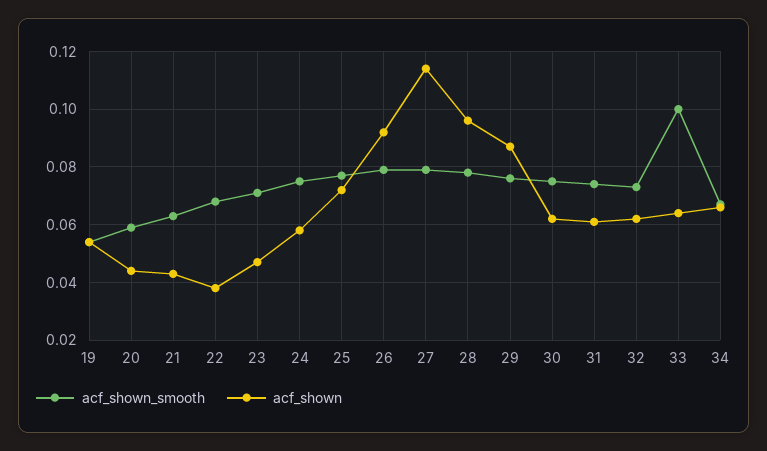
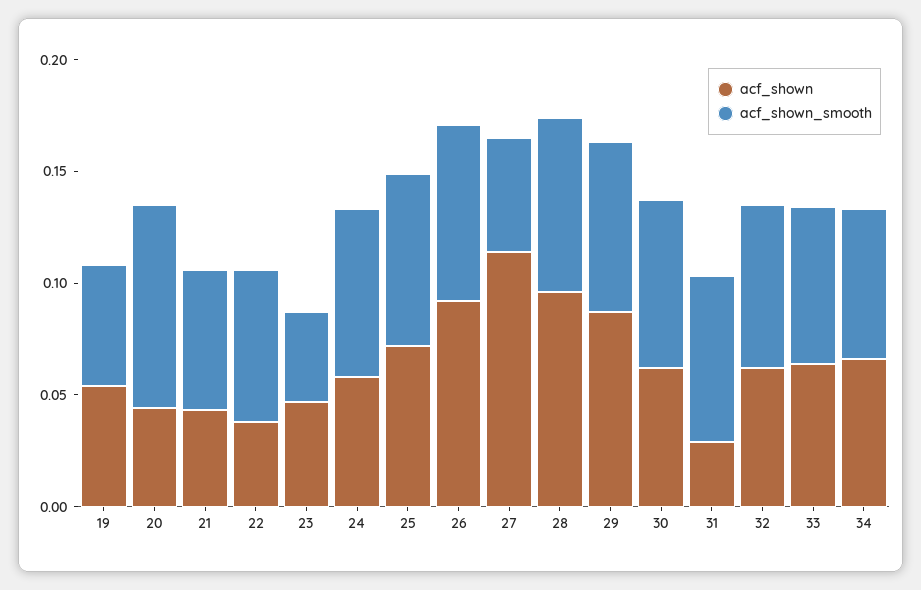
  {
    "acf_shown_smooth": {
      "19": 0.055,
-     "20": 0.06,
+     "20": 0.09,
      "21": 0.065,
      "22": 0.07,
-     "23": 0.07,
+     "23": 0.04,
      "24": 0.075,
      "25": 0.075,
      "26": 0.08,
-     "27": 0.08,
+     "27": 0.05,
      "28": 0.08,
      "29": 0.075,
      "30": 0.075,
      "31": 0.075,
      "32": 0.075,
-     "33": 0.1,
+     "33": 0.07,
      "34": 0.065
    },
    "acf_shown": {
      "19": 0.055,
      "20": 0.045,
      "21": 0.045,
      "22": 0.04,
      "23": 0.045,
      "24": 0.06,
      "25": 0.07,
      "26": 0.09,
      "27": 0.115,
      "28": 0.095,
      "29": 0.085,
      "30": 0.06,
-     "31": 0.06,
+     "31": 0.03,
      "32": 0.06,
      "33": 0.065,
      "34": 0.065
    }
  }

